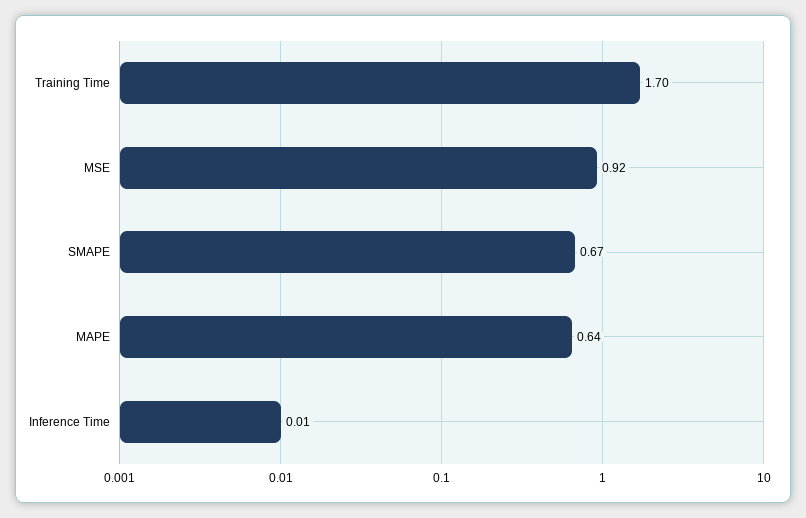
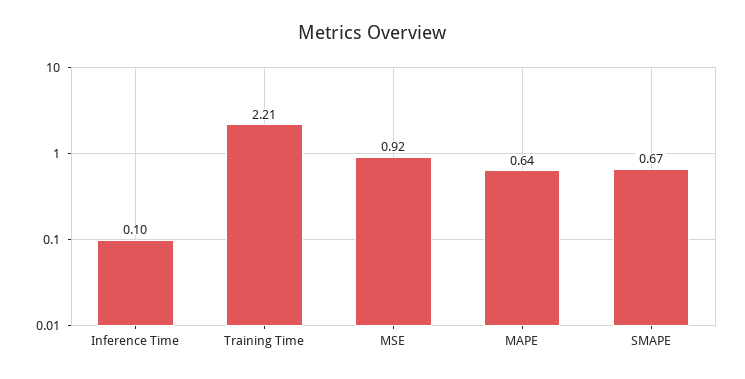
  {
-   "Training Time": 1.7,
+   "Training Time": 2.21,
    "MSE": 0.92,
    "SMAPE": 0.67,
    "MAPE": 0.64,
-   "Inference Time": 0.01
+   "Inference Time": 0.1
  }

